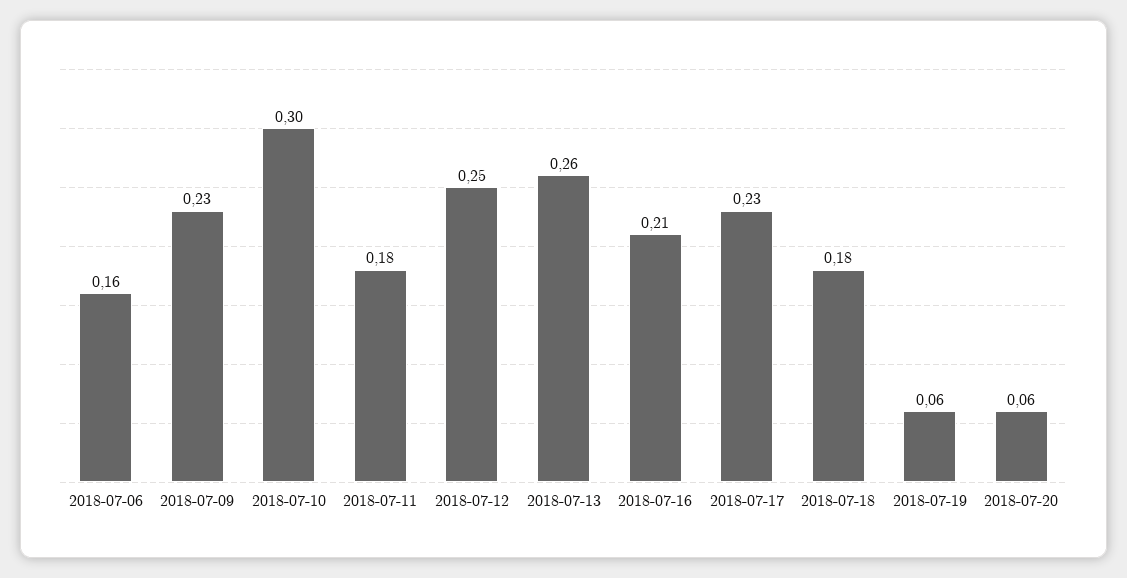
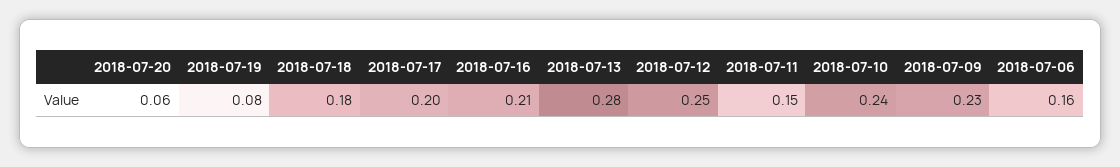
  {
    "2018-07-06": 0.16,
    "2018-07-09": 0.23,
-   "2018-07-10": 0.3,
+   "2018-07-10": 0.24,
-   "2018-07-11": 0.18,
+   "2018-07-11": 0.15,
    "2018-07-12": 0.25,
-   "2018-07-13": 0.26,
+   "2018-07-13": 0.28,
    "2018-07-16": 0.21,
-   "2018-07-17": 0.23,
+   "2018-07-17": 0.2,
    "2018-07-18": 0.18,
-   "2018-07-19": 0.06,
+   "2018-07-19": 0.08,
    "2018-07-20": 0.06
  }

